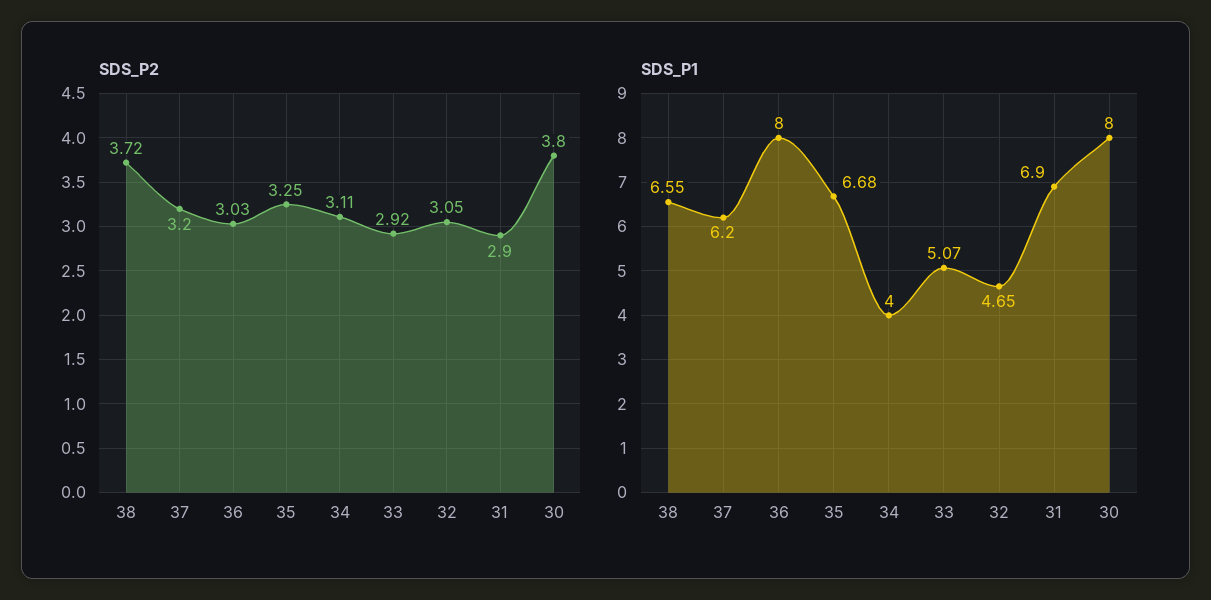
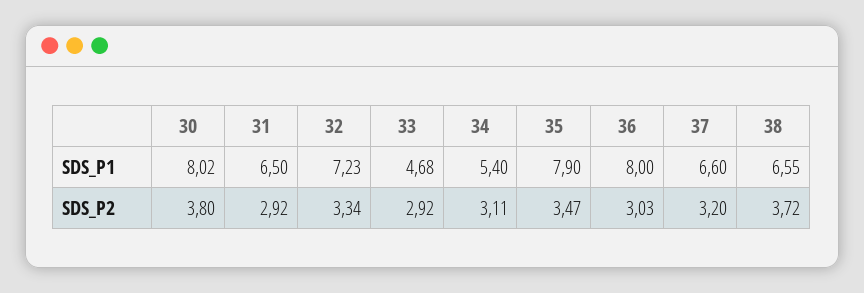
  {
    "SDS_P2": {
      "38": 3.72,
      "37": 3.2,
      "36": 3.03,
-     "35": 3.25,
+     "35": 3.47,
      "34": 3.11,
      "33": 2.92,
-     "32": 3.05,
+     "32": 3.34,
-     "31": 2.9,
+     "31": 2.92,
      "30": 3.8
    },
    "SDS_P1": {
      "38": 6.55,
-     "37": 6.2,
+     "37": 6.6,
      "36": 8,
-     "35": 6.68,
+     "35": 7.9,
-     "34": 4,
+     "34": 5.4,
-     "33": 5.07,
+     "33": 4.68,
-     "32": 4.65,
+     "32": 7.23,
-     "31": 6.9,
+     "31": 6.5,
-     "30": 8
+     "30": 8.02
    }
  }

